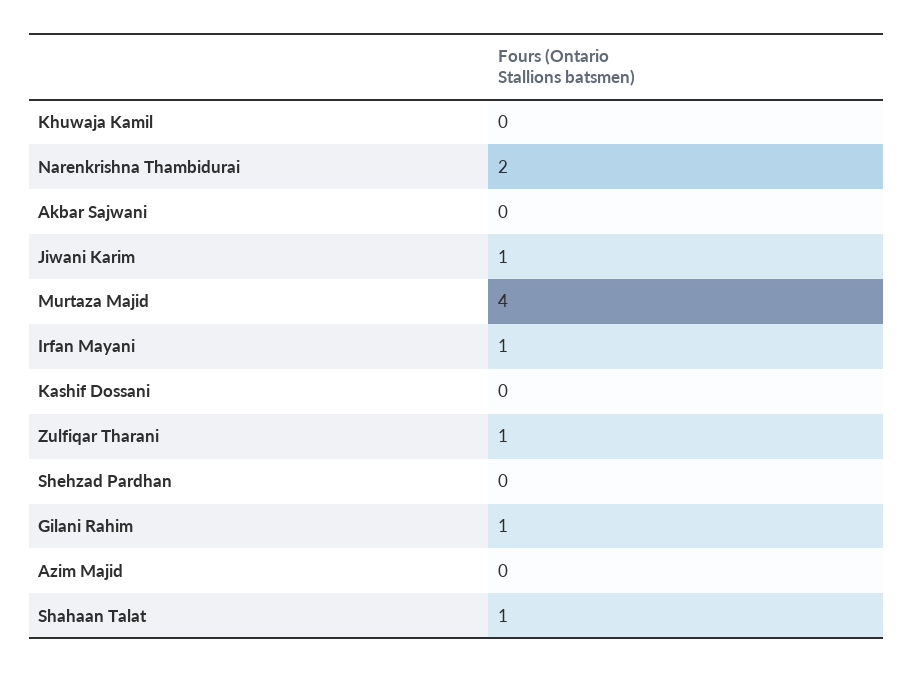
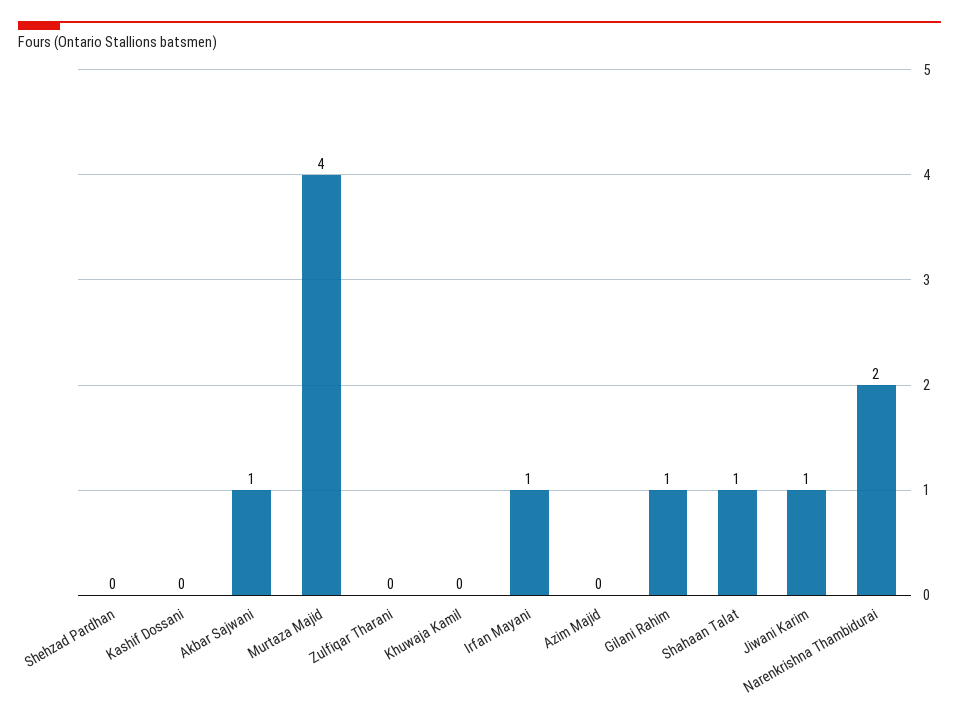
  {
    "Khuwaja Kamil": 0,
    "Narenkrishna Thambidurai": 2,
-   "Akbar Sajwani": 0,
+   "Akbar Sajwani": 1,
    "Jiwani Karim": 1,
    "Murtaza Majid": 4,
    "Irfan Mayani": 1,
    "Kashif Dossani": 0,
-   "Zulfiqar Tharani": 1,
+   "Zulfiqar Tharani": 0,
    "Shehzad Pardhan": 0,
    "Gilani Rahim": 1,
    "Azim Majid": 0,
    "Shahaan Talat": 1
  }

